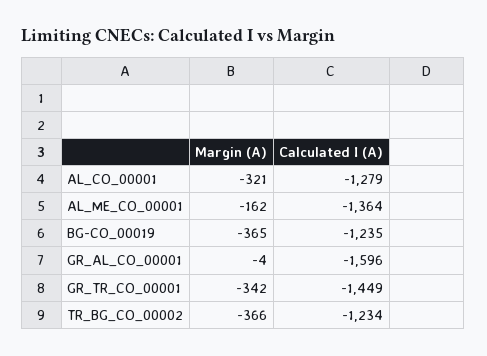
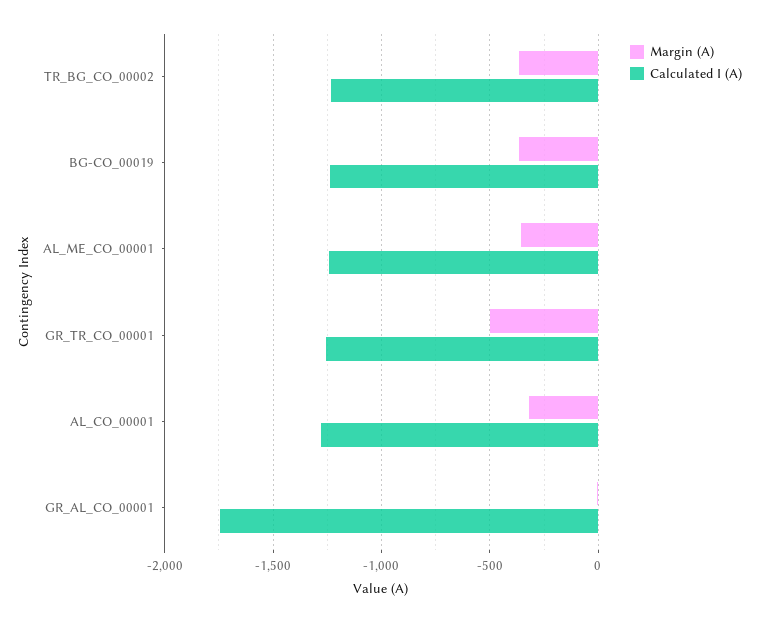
  {
    "Margin (A)": {
      "AL_CO_00001": -321,
-     "AL_ME_CO_00001": -162,
+     "AL_ME_CO_00001": -350,
      "BG-CO_00019": -365,
      "GR_AL_CO_00001": -4,
-     "GR_TR_CO_00001": -342,
+     "GR_TR_CO_00001": -500,
      "TR_BG_CO_00002": -366
    },
    "Calculated I (A)": {
      "AL_CO_00001": -1279,
-     "AL_ME_CO_00001": -1364,
+     "AL_ME_CO_00001": -1250,
      "BG-CO_00019": -1235,
-     "GR_AL_CO_00001": -1596,
+     "GR_AL_CO_00001": -1750,
-     "GR_TR_CO_00001": -1449,
+     "GR_TR_CO_00001": -1250,
      "TR_BG_CO_00002": -1234
    }
  }

